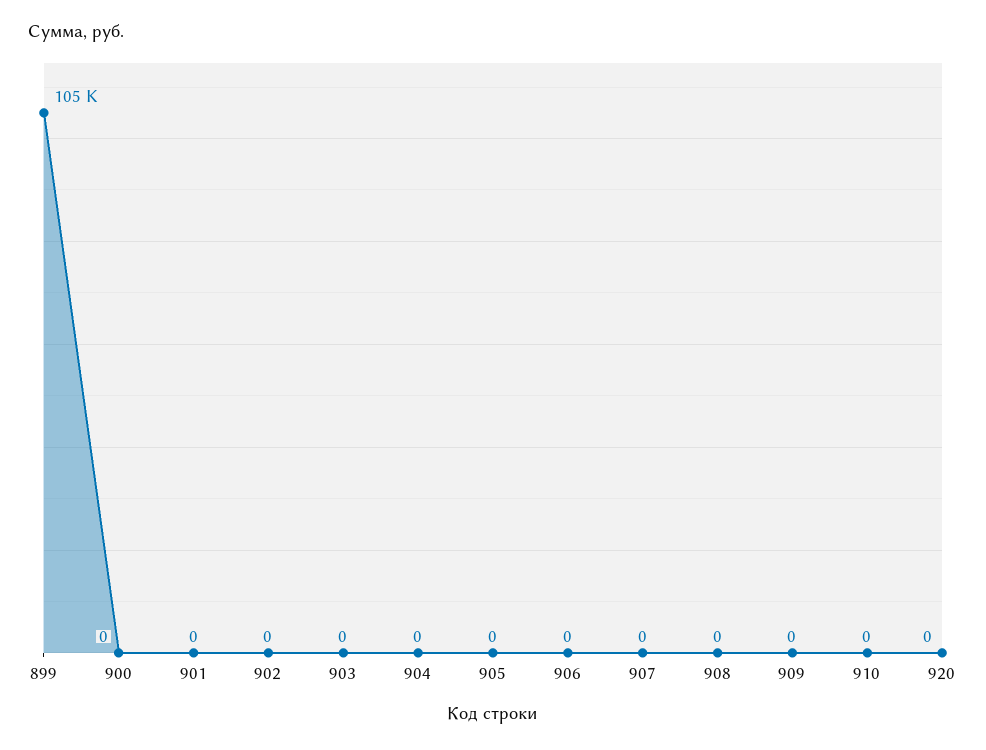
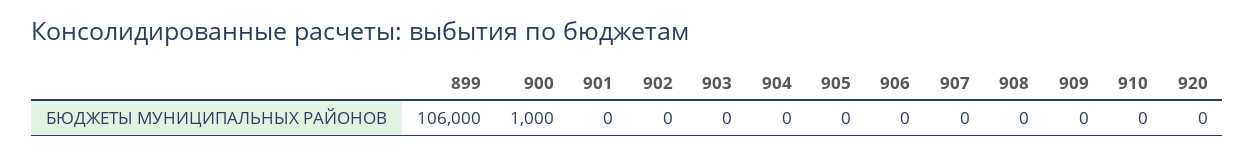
  {
-   "899": 105000,
+   "899": 106000,
-   "900": 0,
+   "900": 1000,
    "901": 0,
    "902": 0,
    "903": 0,
    "904": 0,
    "905": 0,
    "906": 0,
    "907": 0,
    "908": 0,
    "909": 0,
    "910": 0,
    "920": 0
  }

